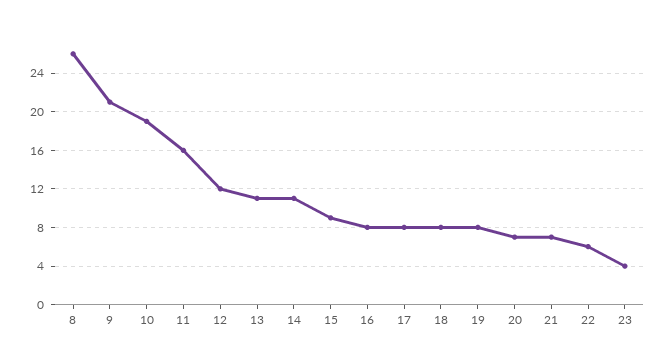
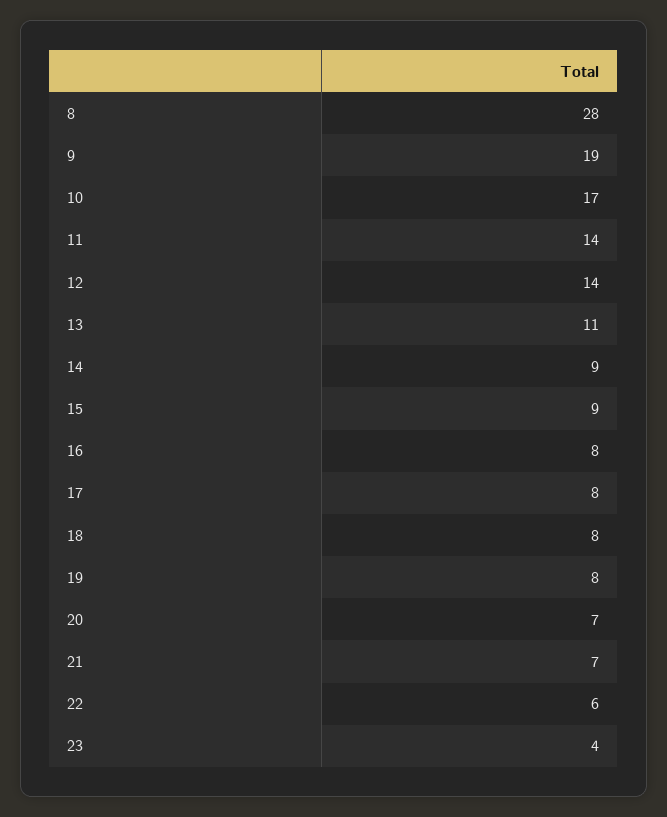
  {
-   "8": 26,
+   "8": 28,
-   "9": 21,
+   "9": 19,
-   "10": 19,
+   "10": 17,
-   "11": 16,
+   "11": 14,
-   "12": 12,
+   "12": 14,
    "13": 11,
-   "14": 11,
+   "14": 9,
    "15": 9,
    "16": 8,
    "17": 8,
    "18": 8,
    "19": 8,
    "20": 7,
    "21": 7,
    "22": 6,
    "23": 4
  }

